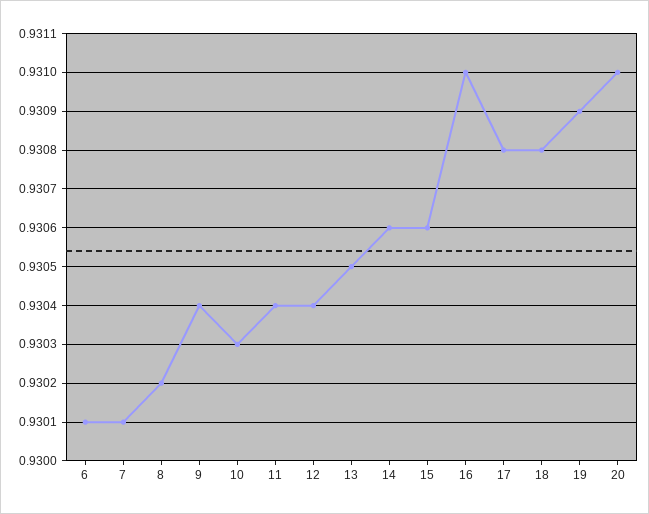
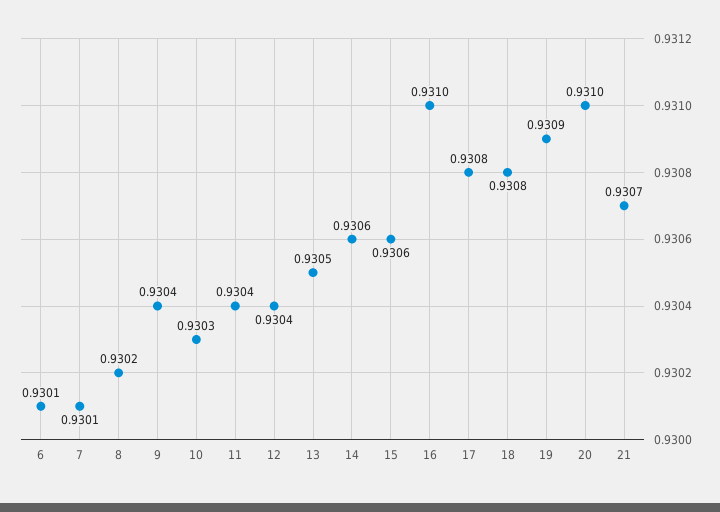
  {
    "6": 0.9301,
    "7": 0.9301,
    "8": 0.9302,
    "9": 0.9304,
    "10": 0.9303,
    "11": 0.9304,
    "12": 0.9304,
    "13": 0.9305,
    "14": 0.9306,
    "15": 0.9306,
    "16": 0.931,
    "17": 0.9308,
    "18": 0.9308,
    "19": 0.9309,
-   "20": 0.931
+   "20": 0.931,
+   "21": 0.9307
  }

